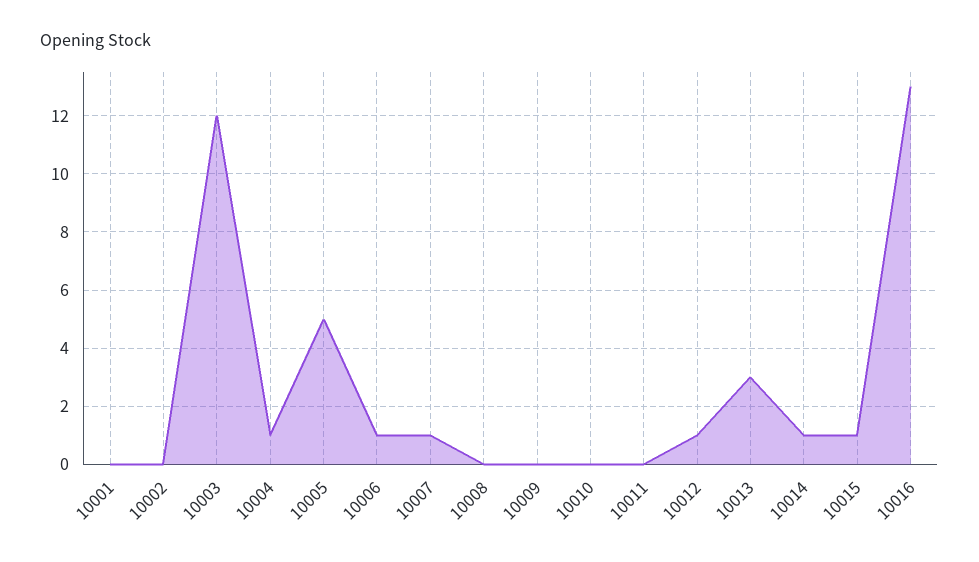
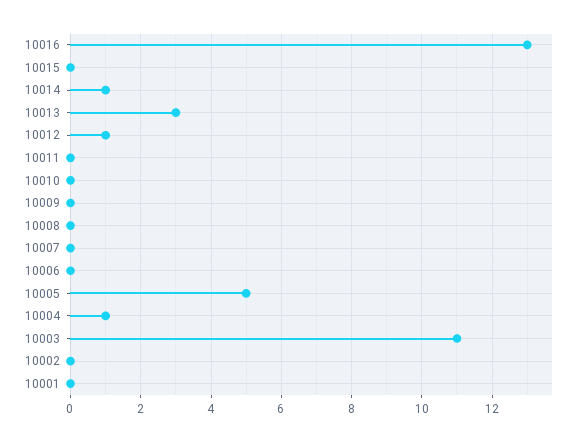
  {
    "10001": 0,
    "10002": 0,
-   "10003": 12,
+   "10003": 11,
    "10004": 1,
    "10005": 5,
-   "10006": 1,
+   "10006": 0,
-   "10007": 1,
+   "10007": 0,
    "10008": 0,
    "10009": 0,
    "10010": 0,
    "10011": 0,
    "10012": 1,
    "10013": 3,
    "10014": 1,
-   "10015": 1,
+   "10015": 0,
    "10016": 13
  }

